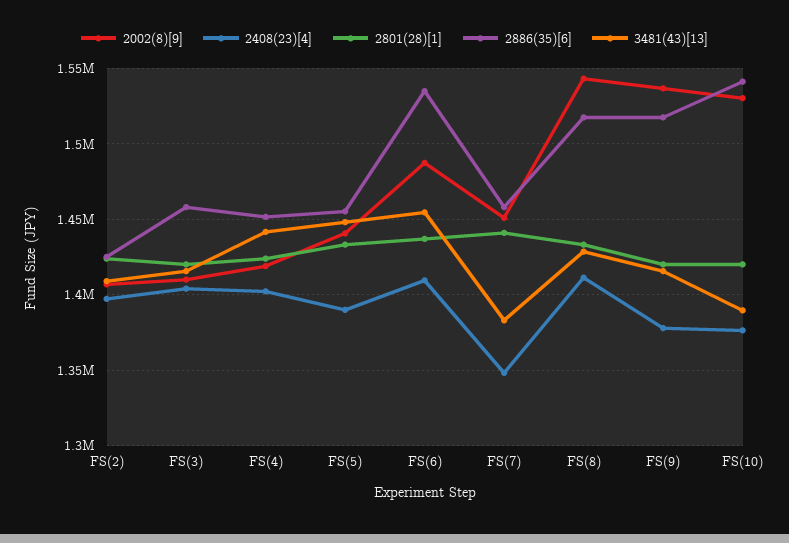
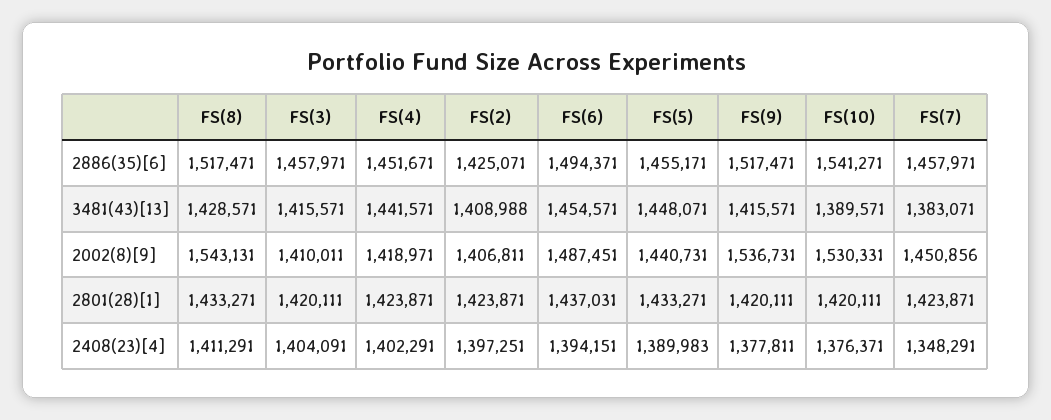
  {
    "2002(8)[9]": {
      "FS(2)": 1406811,
      "FS(3)": 1410011,
      "FS(4)": 1418971,
      "FS(5)": 1440731,
      "FS(6)": 1487451,
      "FS(7)": 1450856,
      "FS(8)": 1543131,
      "FS(9)": 1536731,
      "FS(10)": 1530331
    },
    "2408(23)[4]": {
      "FS(2)": 1397251,
      "FS(3)": 1404091,
      "FS(4)": 1402291,
      "FS(5)": 1389983,
-     "FS(6)": 1410000,
+     "FS(6)": 1394151,
      "FS(7)": 1348291,
      "FS(8)": 1411291,
      "FS(9)": 1377811,
      "FS(10)": 1376371
    },
    "2801(28)[1]": {
      "FS(2)": 1423871,
      "FS(3)": 1420111,
      "FS(4)": 1423871,
      "FS(5)": 1433271,
      "FS(6)": 1437031,
-     "FS(7)": 1440000,
+     "FS(7)": 1423871,
      "FS(8)": 1433271,
      "FS(9)": 1420111,
      "FS(10)": 1420111
    },
    "2886(35)[6]": {
      "FS(2)": 1425071,
      "FS(3)": 1457971,
      "FS(4)": 1451671,
      "FS(5)": 1455171,
-     "FS(6)": 1535000,
+     "FS(6)": 1494371,
      "FS(7)": 1457971,
      "FS(8)": 1517471,
      "FS(9)": 1517471,
      "FS(10)": 1541271
    },
    "3481(43)[13]": {
      "FS(2)": 1408988,
      "FS(3)": 1415571,
      "FS(4)": 1441571,
      "FS(5)": 1448071,
      "FS(6)": 1454571,
      "FS(7)": 1383071,
      "FS(8)": 1428571,
      "FS(9)": 1415571,
      "FS(10)": 1389571
    }
  }

